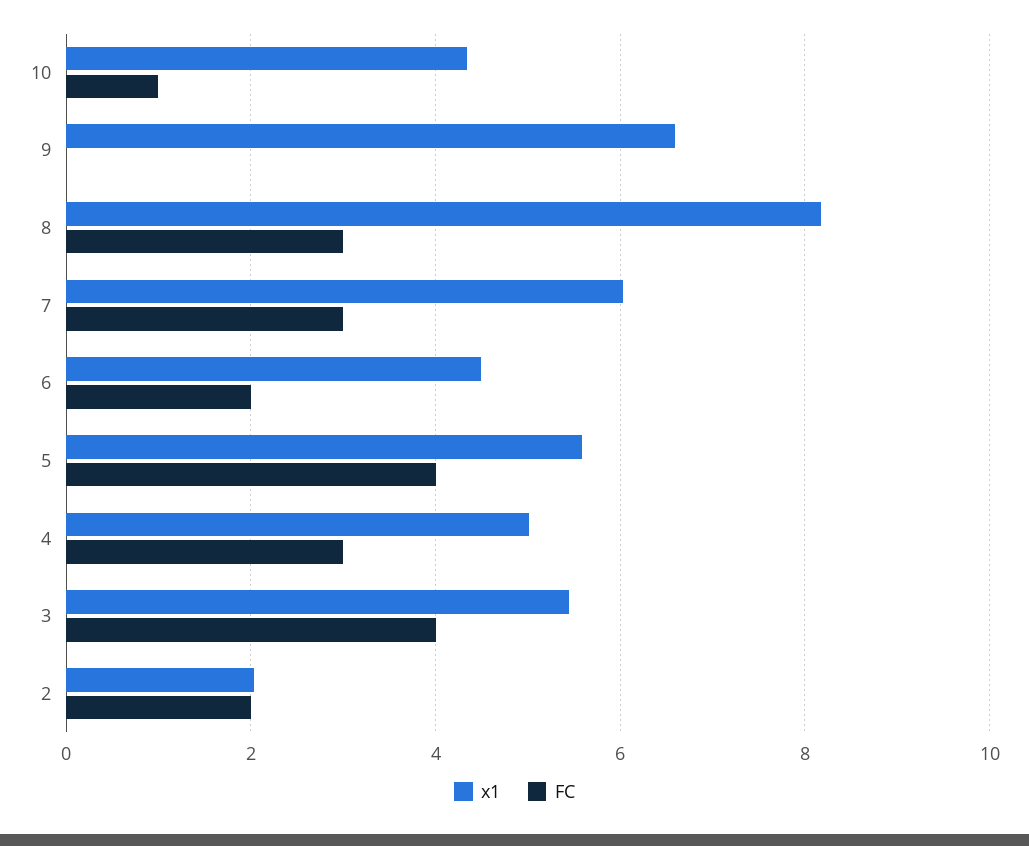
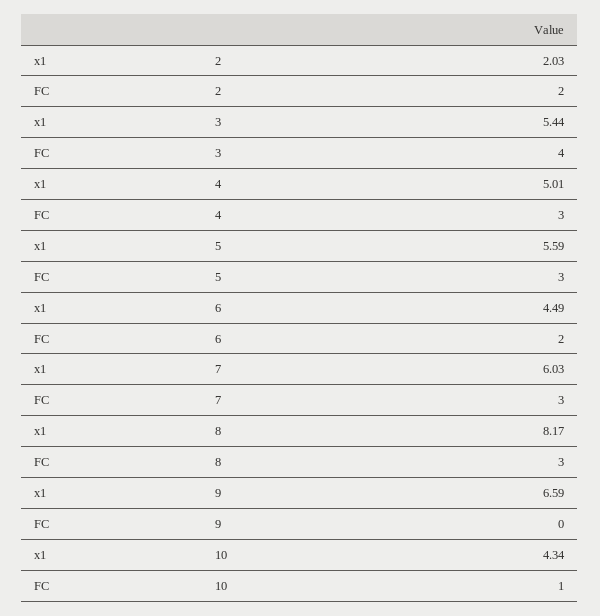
  {
    "x1": {
      "10": 4.34,
      "9": 6.59,
      "8": 8.17,
      "7": 6.03,
      "6": 4.49,
      "5": 5.59,
      "4": 5.01,
      "3": 5.44,
      "2": 2.03
    },
    "FC": {
      "10": 1,
      "9": 0,
      "8": 3,
      "7": 3,
      "6": 2,
-     "5": 4,
+     "5": 3,
      "4": 3,
      "3": 4,
      "2": 2
    }
  }

